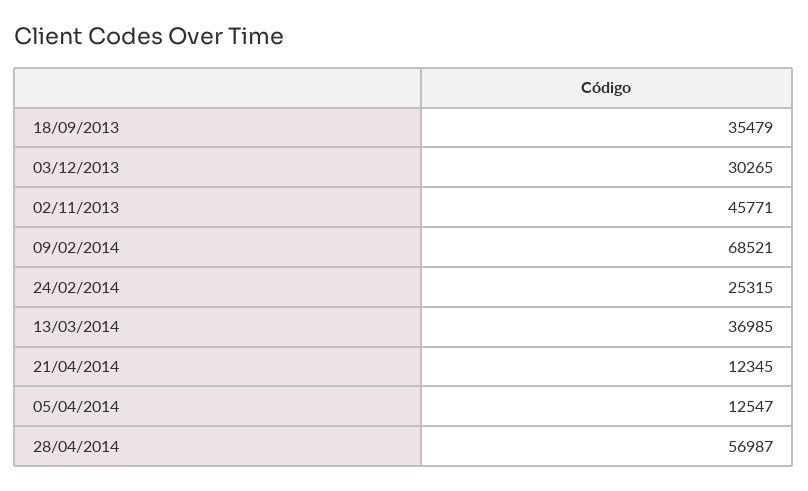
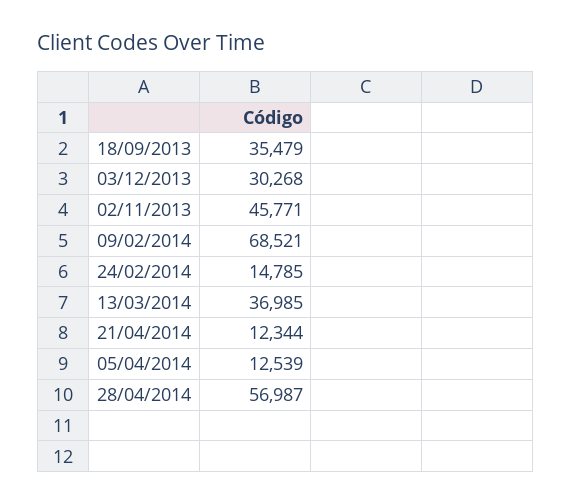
  {
    "18/09/2013": 35479,
-   "03/12/2013": 30265,
+   "03/12/2013": 30268,
    "02/11/2013": 45771,
    "09/02/2014": 68521,
-   "24/02/2014": 25315,
+   "24/02/2014": 14785,
    "13/03/2014": 36985,
-   "21/04/2014": 12345,
+   "21/04/2014": 12344,
-   "05/04/2014": 12547,
+   "05/04/2014": 12539,
    "28/04/2014": 56987
  }

